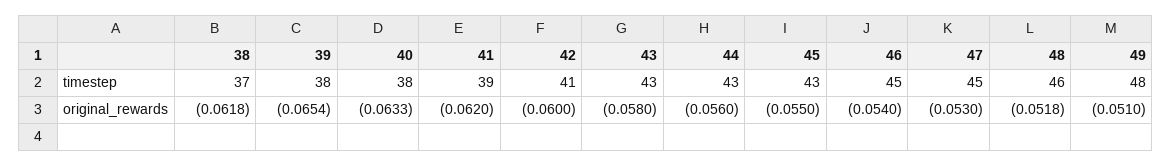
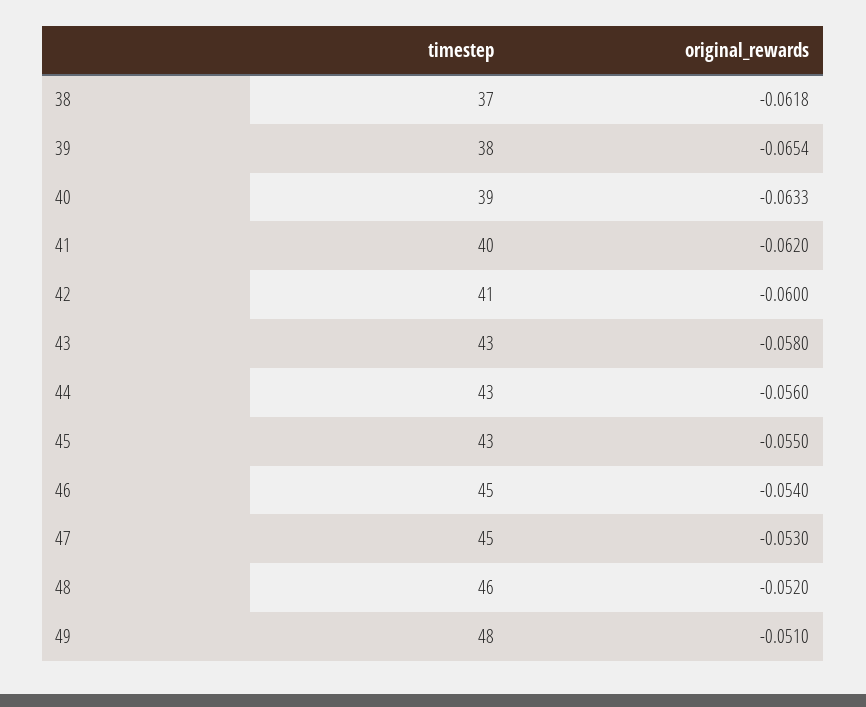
  {
    "38": {
      "timestep": 37,
      "original_rewards": -0.0618
    },
    "39": {
      "timestep": 38,
      "original_rewards": -0.0654
    },
    "40": {
-     "timestep": 38,
+     "timestep": 39,
      "original_rewards": -0.0633
    },
    "41": {
-     "timestep": 39,
+     "timestep": 40,
      "original_rewards": -0.062
    },
    "42": {
      "timestep": 41,
      "original_rewards": -0.06
    },
    "43": {
      "timestep": 43,
      "original_rewards": -0.058
    },
    "44": {
      "timestep": 43,
      "original_rewards": -0.056
    },
    "45": {
      "timestep": 43,
      "original_rewards": -0.055
    },
    "46": {
      "timestep": 45,
      "original_rewards": -0.054
    },
    "47": {
      "timestep": 45,
      "original_rewards": -0.053
    },
    "48": {
      "timestep": 46,
-     "original_rewards": -0.0518
+     "original_rewards": -0.052
    },
    "49": {
      "timestep": 48,
      "original_rewards": -0.051
    }
  }

